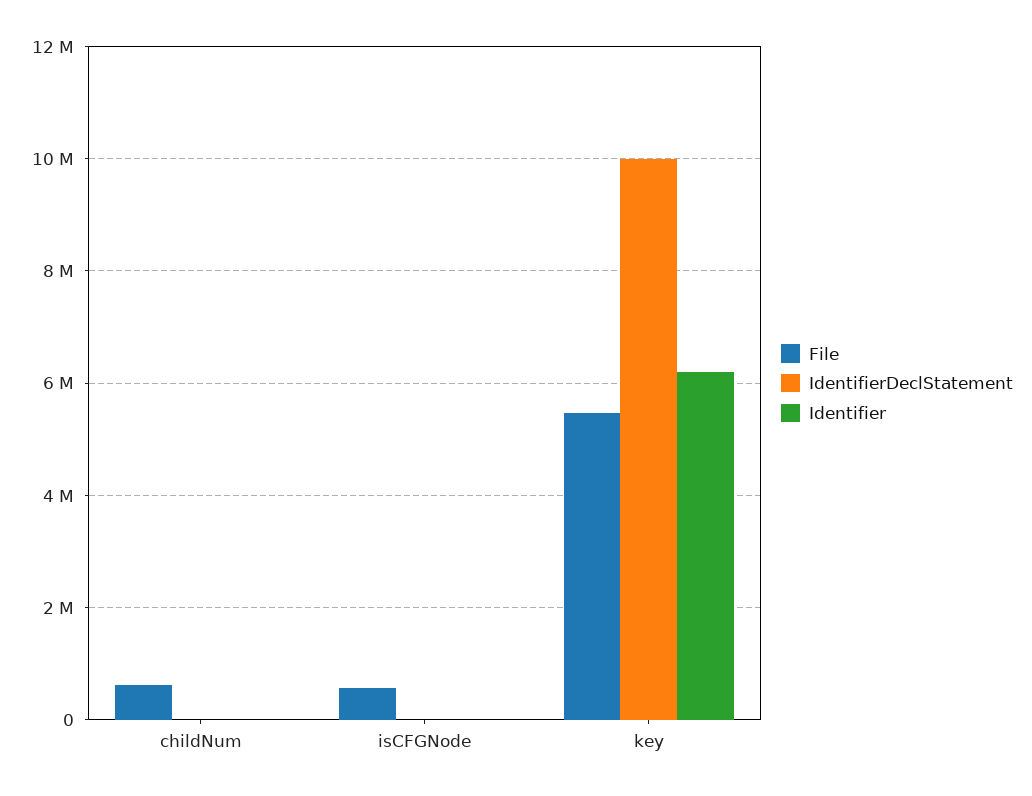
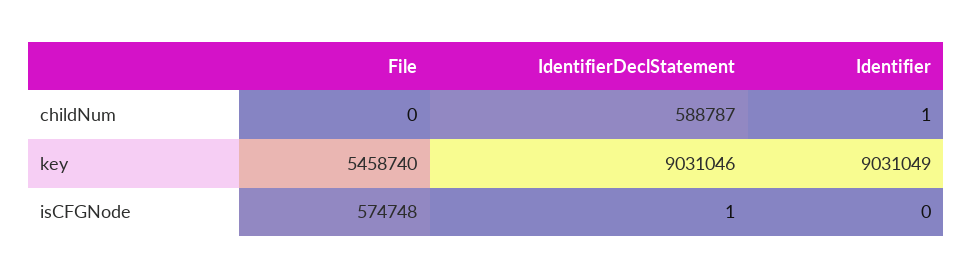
  {
    "File": {
-     "childNum": 600000,
+     "childNum": 0,
      "isCFGNode": 574748,
      "key": 5458740
    },
    "IdentifierDeclStatement": {
-     "childNum": 0,
+     "childNum": 588787,
      "isCFGNode": 1,
-     "key": 10000000
+     "key": 9031046
    },
    "Identifier": {
      "childNum": 1,
      "isCFGNode": 0,
-     "key": 6200000
+     "key": 9031049
    }
  }

